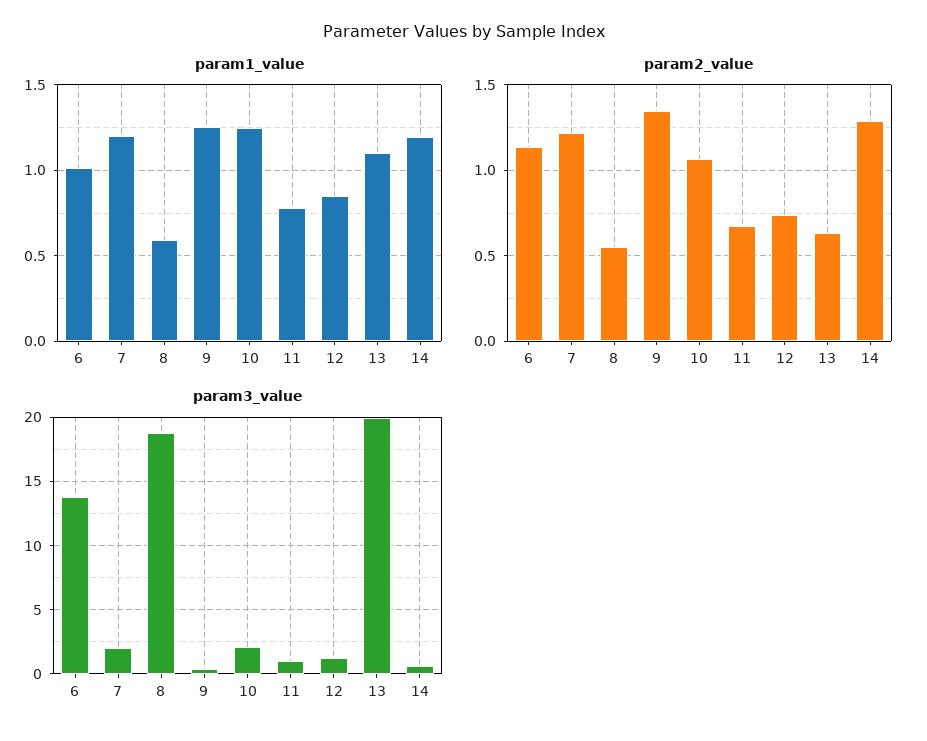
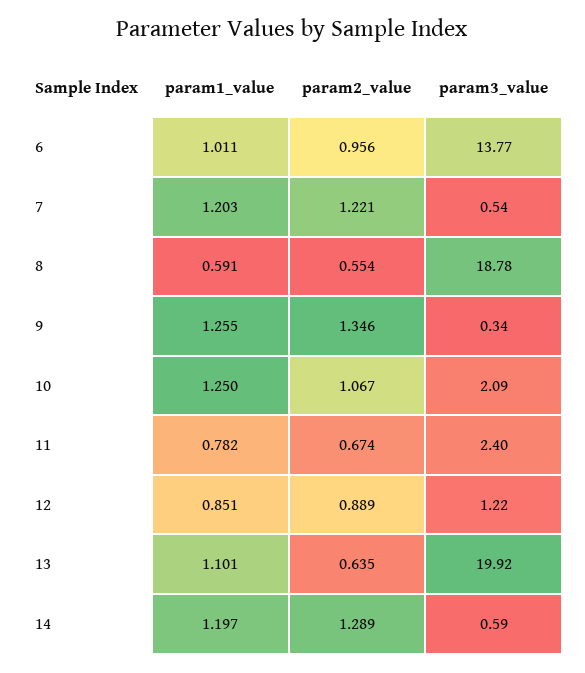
  {
    "param1_value": {
      "6": 1.011,
      "7": 1.203,
      "8": 0.591,
      "9": 1.255,
      "10": 1.25,
      "11": 0.782,
      "12": 0.851,
      "13": 1.101,
      "14": 1.197
    },
    "param2_value": {
-     "6": 1.15,
+     "6": 0.956,
      "7": 1.221,
      "8": 0.554,
      "9": 1.346,
      "10": 1.067,
      "11": 0.674,
-     "12": 0.75,
+     "12": 0.889,
      "13": 0.635,
      "14": 1.289
    },
    "param3_value": {
      "6": 13.77,
-     "7": 2,
+     "7": 0.54,
      "8": 18.78,
      "9": 0.34,
      "10": 2.09,
-     "11": 1,
+     "11": 2.4,
      "12": 1.22,
      "13": 19.92,
      "14": 0.59
    }
  }

